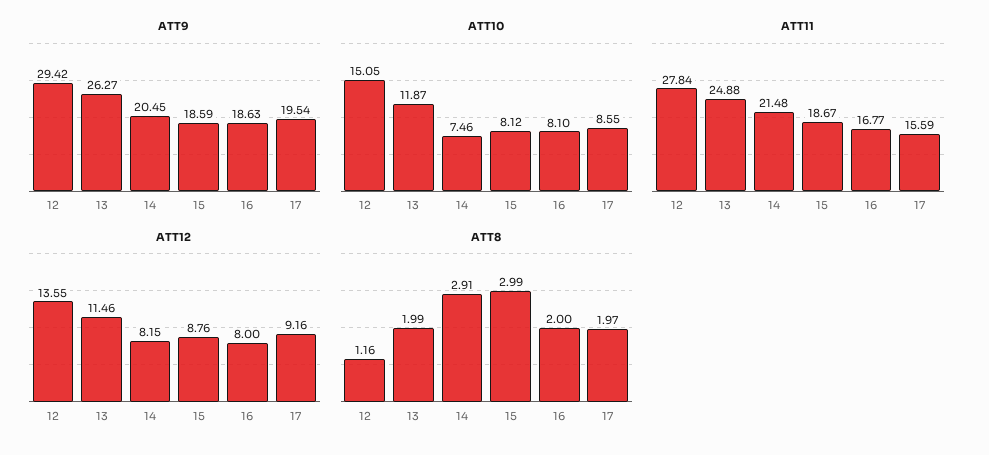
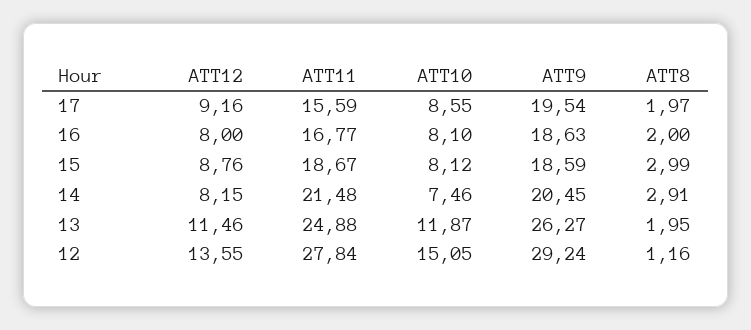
  {
    "ATT9": {
-     "12": 29.42,
+     "12": 29.24,
      "13": 26.27,
      "14": 20.45,
      "15": 18.59,
      "16": 18.63,
      "17": 19.54
    },
    "ATT10": {
      "12": 15.05,
      "13": 11.87,
      "14": 7.46,
      "15": 8.12,
      "16": 8.1,
      "17": 8.55
    },
    "ATT11": {
      "12": 27.84,
      "13": 24.88,
      "14": 21.48,
      "15": 18.67,
      "16": 16.77,
      "17": 15.59
    },
    "ATT12": {
      "12": 13.55,
      "13": 11.46,
      "14": 8.15,
      "15": 8.76,
      "16": 8,
      "17": 9.16
    },
    "ATT8": {
      "12": 1.16,
-     "13": 1.99,
+     "13": 1.95,
      "14": 2.91,
      "15": 2.99,
      "16": 2,
      "17": 1.97
    }
  }

